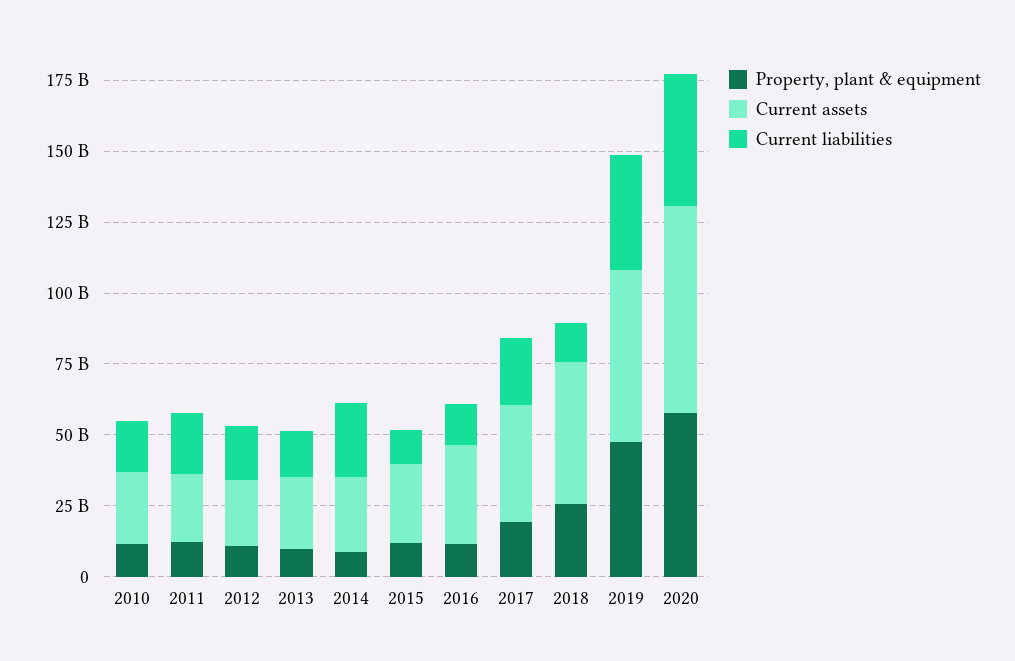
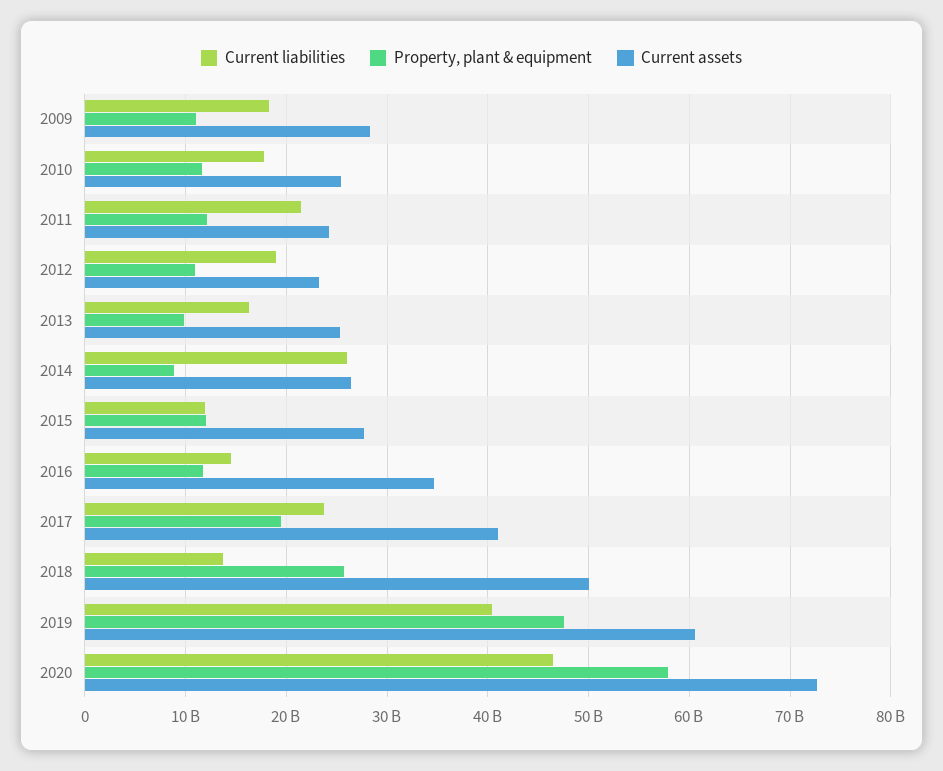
  {
    "Property, plant & equipment": {
      "2010": 12000000000,
      "2011": 12000000000,
      "2012": 11000000000,
      "2013": 10000000000,
      "2014": 9000000000,
      "2015": 12000000000,
      "2016": 12000000000,
      "2017": 19000000000,
      "2018": 26000000000,
      "2019": 48000000000,
-     "2020": 58000000000
+     "2020": 58000000000,
+     "2009": 11000000000
    },
    "Current assets": {
      "2010": 25000000000,
      "2011": 24000000000,
      "2012": 23000000000,
      "2013": 25000000000,
      "2014": 26000000000,
      "2015": 28000000000,
      "2016": 35000000000,
      "2017": 41000000000,
      "2018": 50000000000,
      "2019": 61000000000,
-     "2020": 73000000000
+     "2020": 73000000000,
+     "2009": 28000000000
    },
    "Current liabilities": {
      "2010": 18000000000,
      "2011": 21000000000,
      "2012": 19000000000,
      "2013": 16000000000,
      "2014": 26000000000,
      "2015": 12000000000,
      "2016": 14000000000,
      "2017": 24000000000,
      "2018": 14000000000,
      "2019": 40000000000,
-     "2020": 47000000000
+     "2020": 47000000000,
+     "2009": 18000000000
    }
  }

